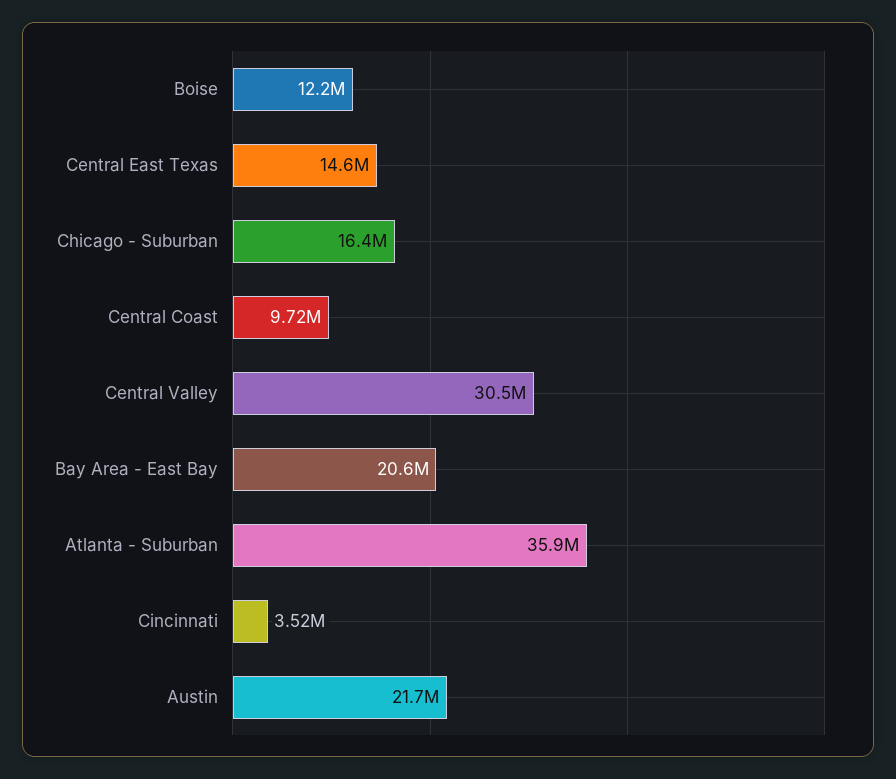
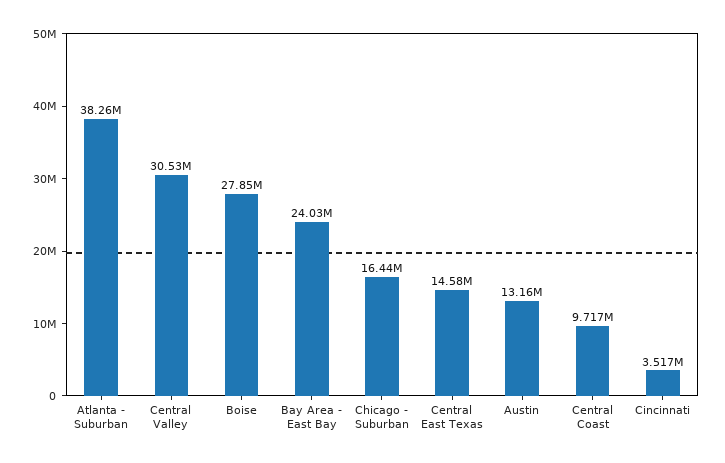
  {
-   "Boise": 12200000,
+   "Boise": 27850000,
    "Central East Texas": 14580000,
    "Chicago - Suburban": 16440000,
    "Central Coast": 9717000,
    "Central Valley": 30530000,
-   "Bay Area - East Bay": 20600000,
+   "Bay Area - East Bay": 24030000,
-   "Atlanta - Suburban": 35900000,
+   "Atlanta - Suburban": 38260000,
    "Cincinnati": 3517000,
-   "Austin": 21700000
+   "Austin": 13160000
  }

